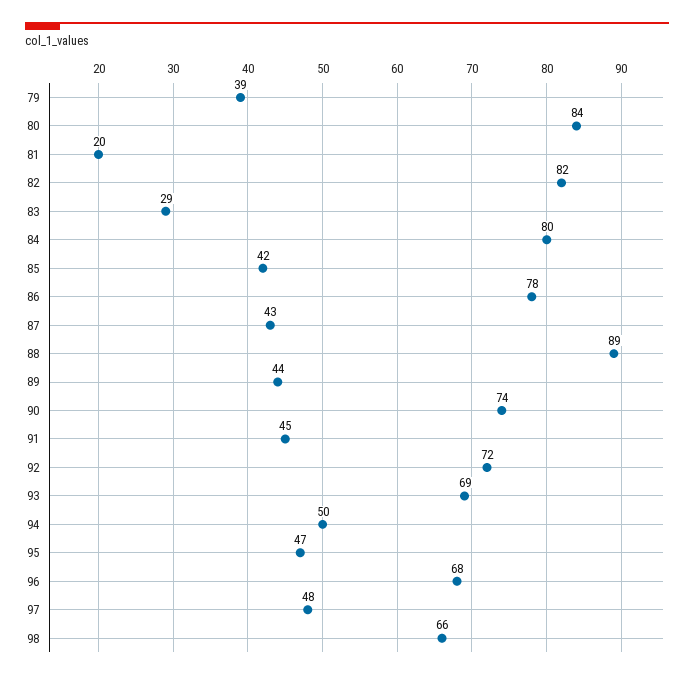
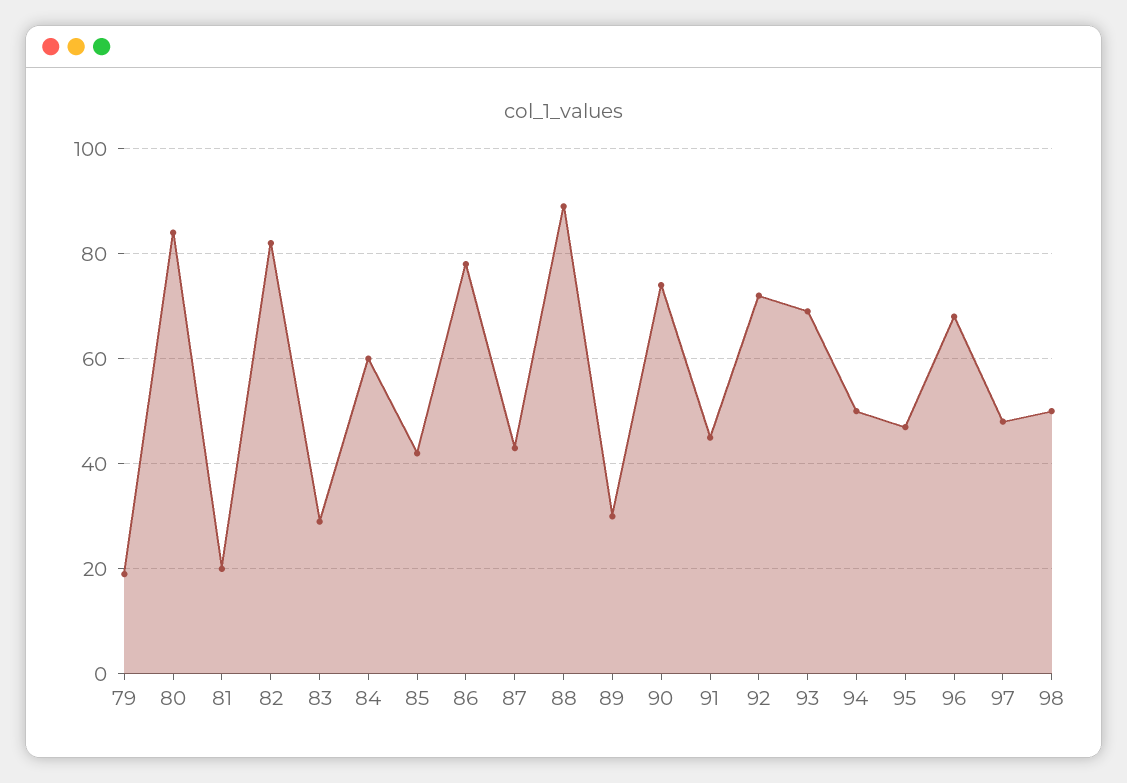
  {
-   "79": 39,
+   "79": 20,
    "80": 84,
    "81": 20,
    "82": 82,
    "83": 29,
-   "84": 80,
+   "84": 60,
    "85": 42,
    "86": 78,
    "87": 43,
    "88": 89,
-   "89": 44,
+   "89": 30,
    "90": 74,
    "91": 45,
    "92": 72,
    "93": 69,
    "94": 50,
    "95": 47,
    "96": 68,
    "97": 48,
-   "98": 66
+   "98": 50
  }

